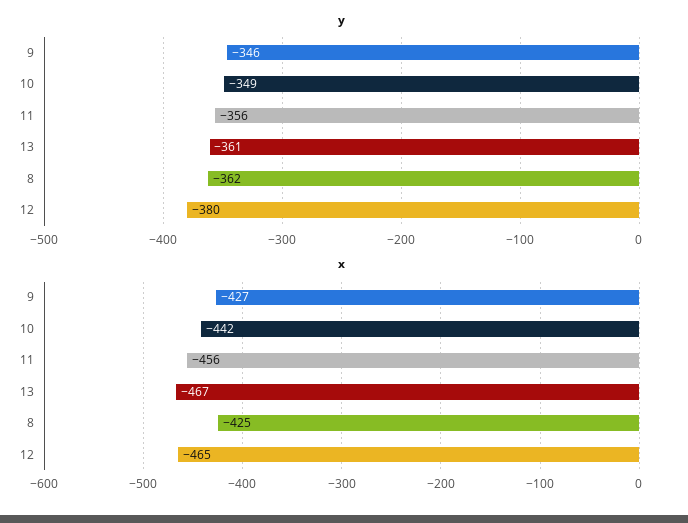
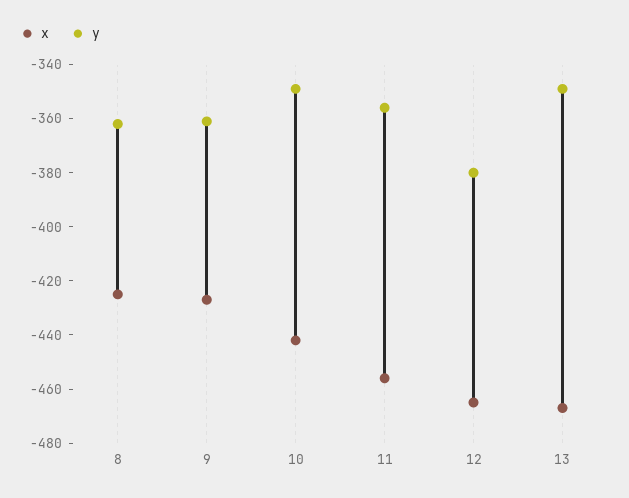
  {
    "y": {
-     "9": -346,
+     "9": -360,
      "10": -349,
      "11": -356,
-     "13": -361,
+     "13": -350,
      "8": -362,
      "12": -380
    },
    "x": {
      "9": -427,
      "10": -442,
      "11": -456,
      "13": -467,
      "8": -425,
      "12": -465
    }
  }

